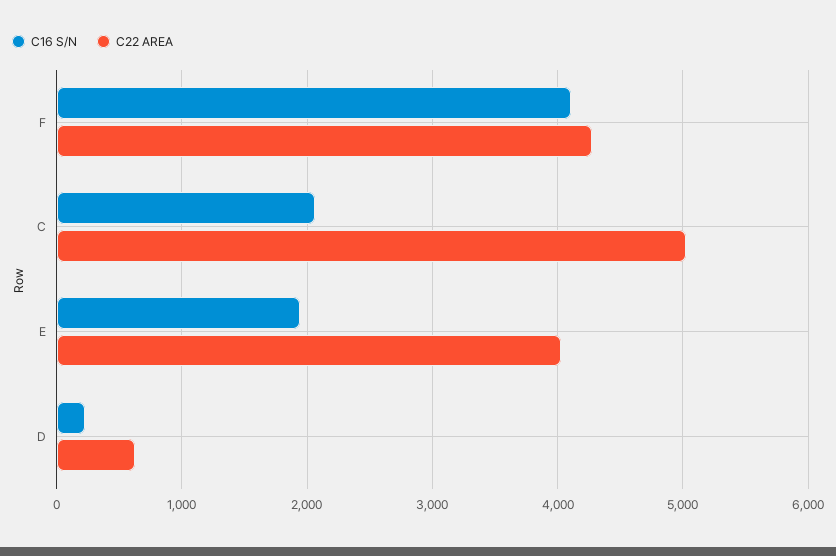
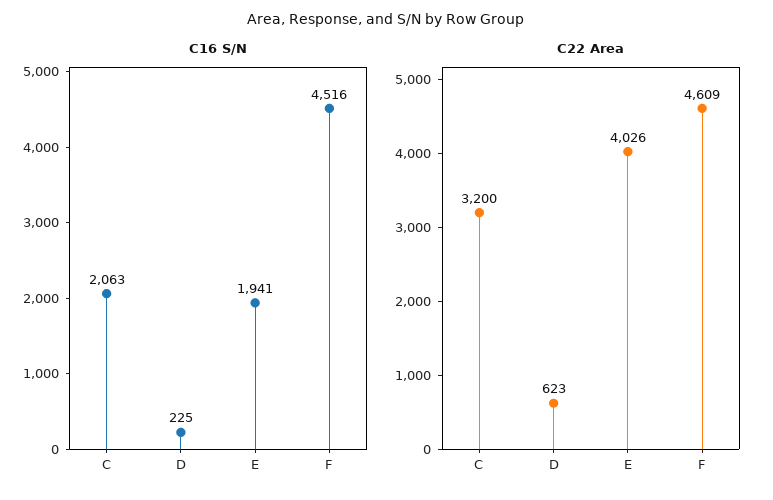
  {
    "C16 S/N": {
-     "F": 4100,
+     "F": 4516,
      "C": 2063,
      "E": 1941,
      "D": 225
    },
    "C22 AREA": {
-     "F": 4300,
+     "F": 4609,
-     "C": 5000,
+     "C": 3200,
      "E": 4026,
      "D": 623
    }
  }

